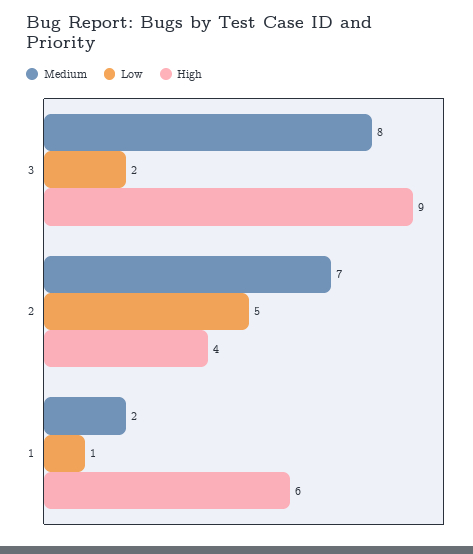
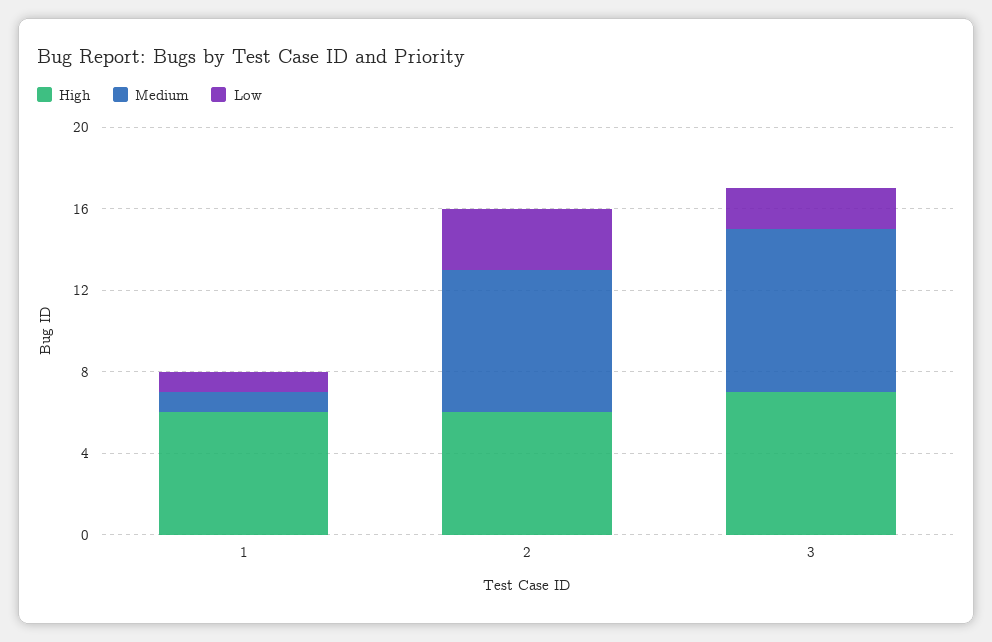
  {
    "Medium": {
      "3": 8,
      "2": 7,
-     "1": 2
+     "1": 1
    },
    "Low": {
      "3": 2,
-     "2": 5,
+     "2": 3,
      "1": 1
    },
    "High": {
-     "3": 9,
+     "3": 7,
-     "2": 4,
+     "2": 6,
      "1": 6
    }
  }

